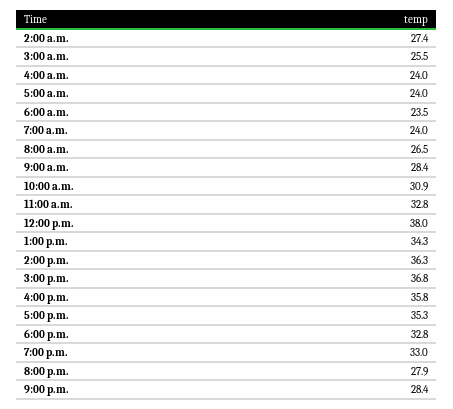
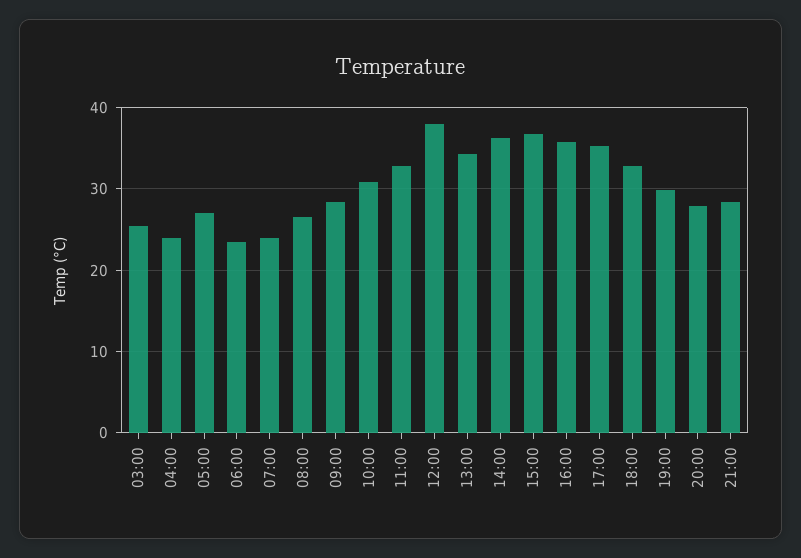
  {
-   "2:00 a.m.": 27.4,
    "3:00 a.m.": 25.5,
    "4:00 a.m.": 24,
-   "5:00 a.m.": 24,
+   "5:00 a.m.": 27,
    "6:00 a.m.": 23.5,
    "7:00 a.m.": 24,
    "8:00 a.m.": 26.5,
    "9:00 a.m.": 28.4,
    "10:00 a.m.": 30.9,
    "11:00 a.m.": 32.8,
    "12:00 p.m.": 38,
    "1:00 p.m.": 34.3,
    "2:00 p.m.": 36.3,
    "3:00 p.m.": 36.8,
    "4:00 p.m.": 35.8,
    "5:00 p.m.": 35.3,
    "6:00 p.m.": 32.8,
-   "7:00 p.m.": 33,
+   "7:00 p.m.": 30,
    "8:00 p.m.": 27.9,
    "9:00 p.m.": 28.4
  }

